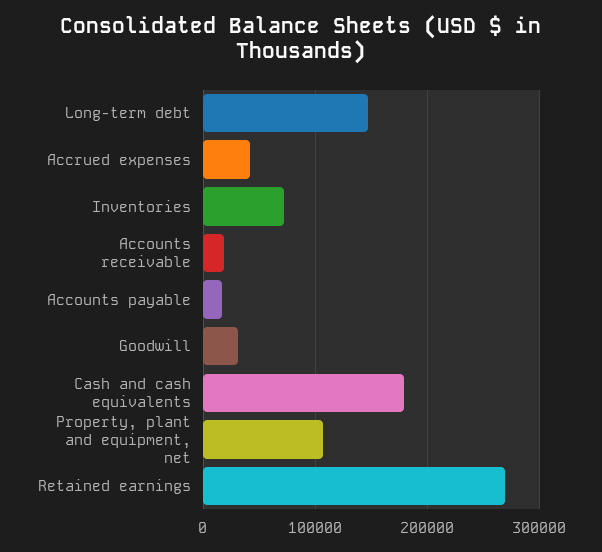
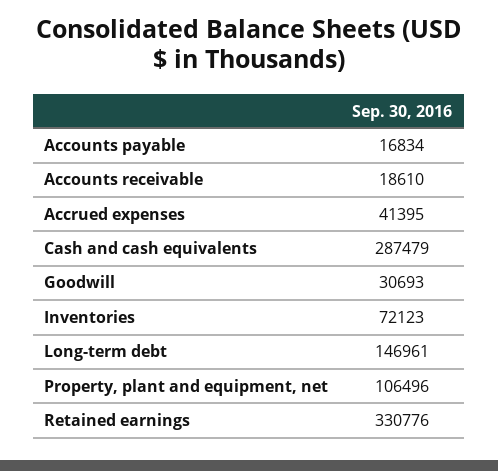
  {
    "Long-term debt": 146961,
    "Accrued expenses": 41395,
    "Inventories": 72123,
    "Accounts receivable": 18610,
    "Accounts payable": 16834,
    "Goodwill": 30693,
-   "Cash and cash equivalents": 180000,
+   "Cash and cash equivalents": 287479,
    "Property, plant and equipment, net": 106496,
-   "Retained earnings": 270000
+   "Retained earnings": 330776
  }

